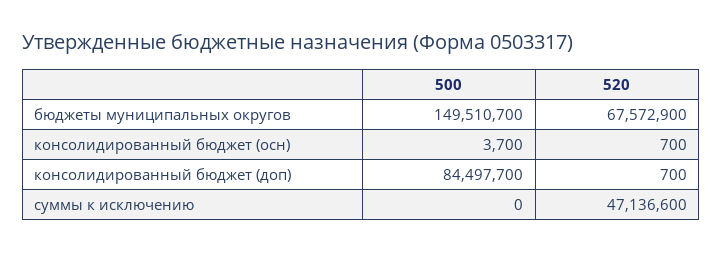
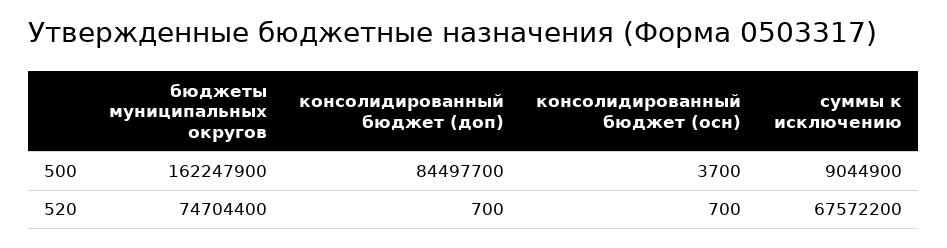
  {
    "500": {
-     "бюджеты муниципальных округов": 149510700,
+     "бюджеты муниципальных округов": 162247900,
      "консолидированный бюджет (осн)": 3700,
      "консолидированный бюджет (доп)": 84497700,
-     "суммы к исключению": 0
+     "суммы к исключению": 9044900
    },
    "520": {
-     "бюджеты муниципальных округов": 67572900,
+     "бюджеты муниципальных округов": 74704400,
      "консолидированный бюджет (осн)": 700,
      "консолидированный бюджет (доп)": 700,
-     "суммы к исключению": 47136600
+     "суммы к исключению": 67572200
    }
  }

